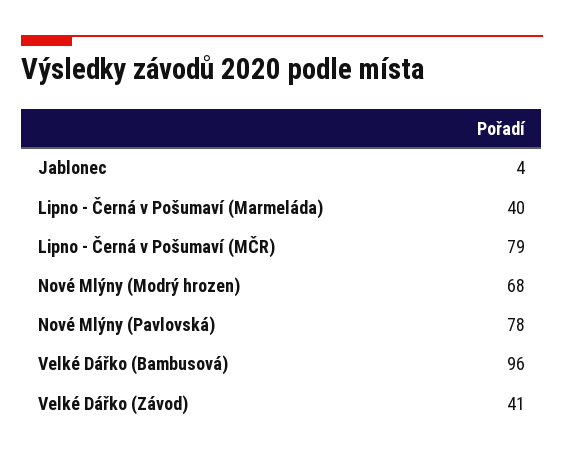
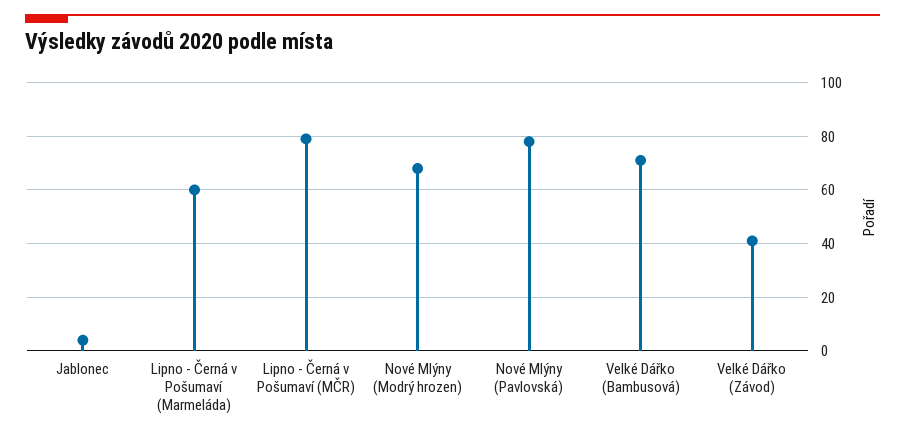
  {
    "Jablonec": 4,
-   "Lipno - Černá v Pošumaví (Marmeláda)": 40,
+   "Lipno - Černá v Pošumaví (Marmeláda)": 60,
    "Lipno - Černá v Pošumaví (MČR)": 79,
    "Nové Mlýny (Modrý hrozen)": 68,
    "Nové Mlýny (Pavlovská)": 78,
-   "Velké Dářko (Bambusová)": 96,
+   "Velké Dářko (Bambusová)": 70,
    "Velké Dářko (Závod)": 41
  }

